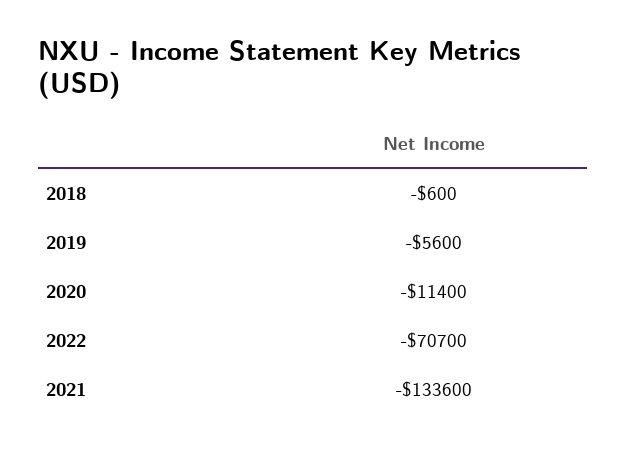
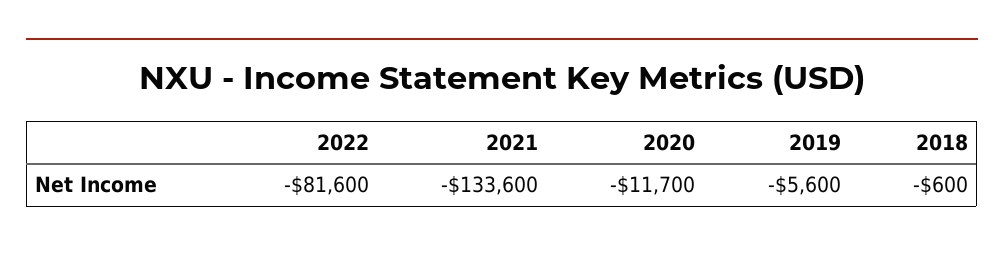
  {
    "2018": -600,
    "2019": -5600,
-   "2020": -11400,
+   "2020": -11700,
-   "2022": -70700,
+   "2022": -81600,
    "2021": -133600
  }

